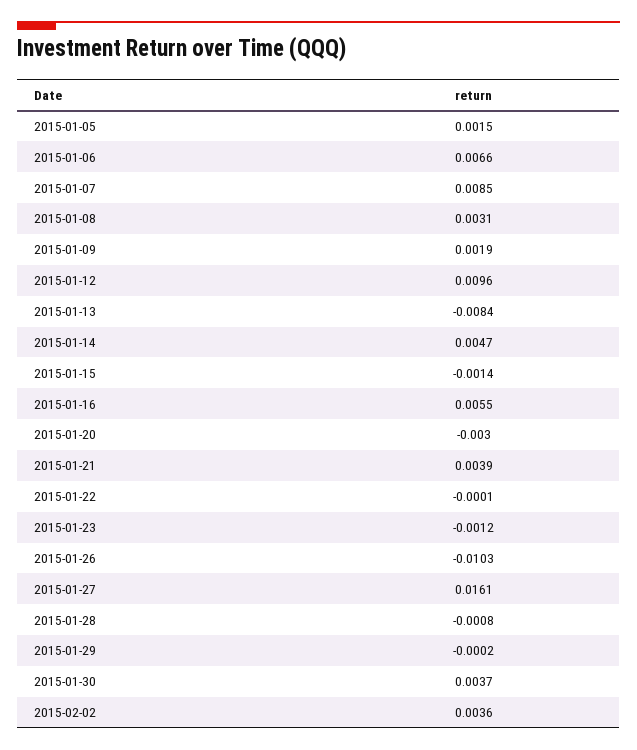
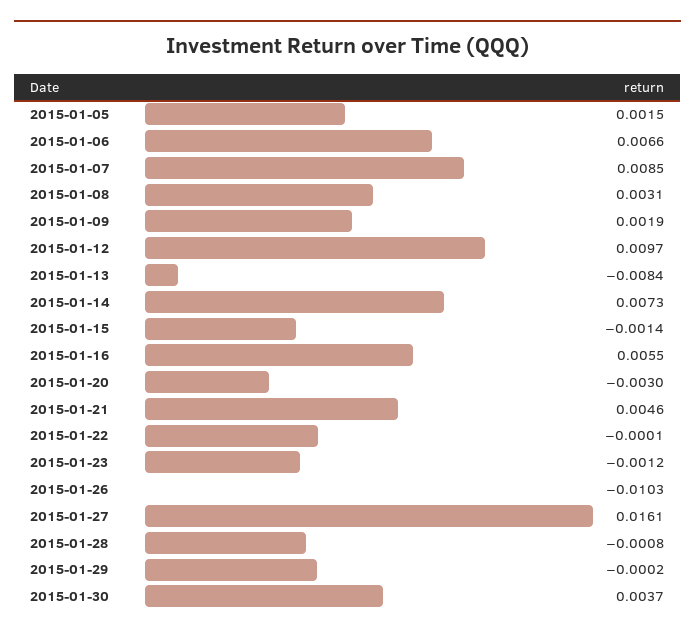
  {
    "2015-01-05": 0.0015,
    "2015-01-06": 0.0066,
    "2015-01-07": 0.0085,
    "2015-01-08": 0.0031,
    "2015-01-09": 0.0019,
-   "2015-01-12": 0.0096,
+   "2015-01-12": 0.0097,
    "2015-01-13": -0.0084,
-   "2015-01-14": 0.0047,
+   "2015-01-14": 0.0073,
    "2015-01-15": -0.0014,
    "2015-01-16": 0.0055,
    "2015-01-20": -0.003,
-   "2015-01-21": 0.0039,
+   "2015-01-21": 0.0046,
    "2015-01-22": -0.0001,
    "2015-01-23": -0.0012,
    "2015-01-26": -0.0103,
    "2015-01-27": 0.0161,
    "2015-01-28": -0.0008,
    "2015-01-29": -0.0002,
-   "2015-01-30": 0.0037,
+   "2015-01-30": 0.0037
-   "2015-02-02": 0.0036
  }

